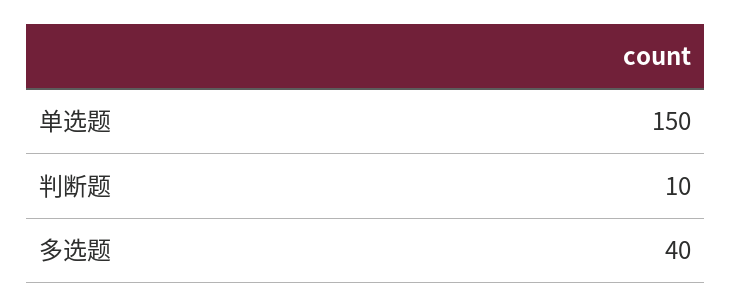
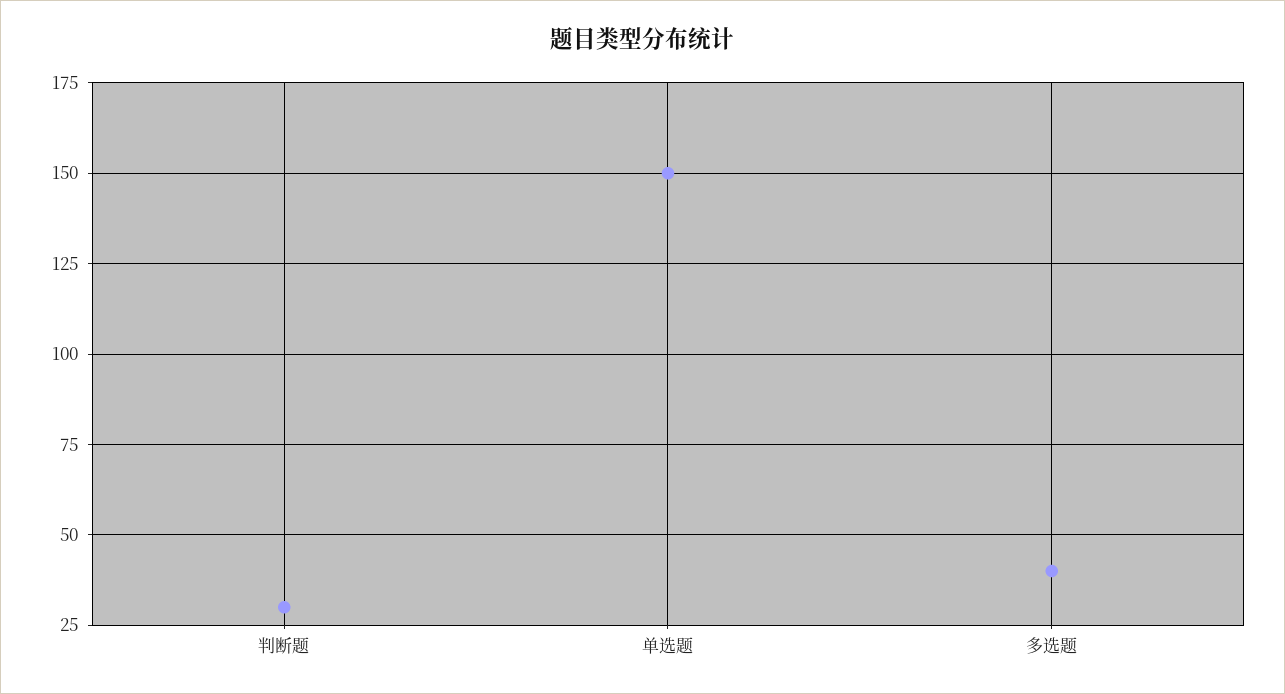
  {
    "单选题": 150,
-   "判断题": 10,
+   "判断题": 30,
    "多选题": 40
  }

